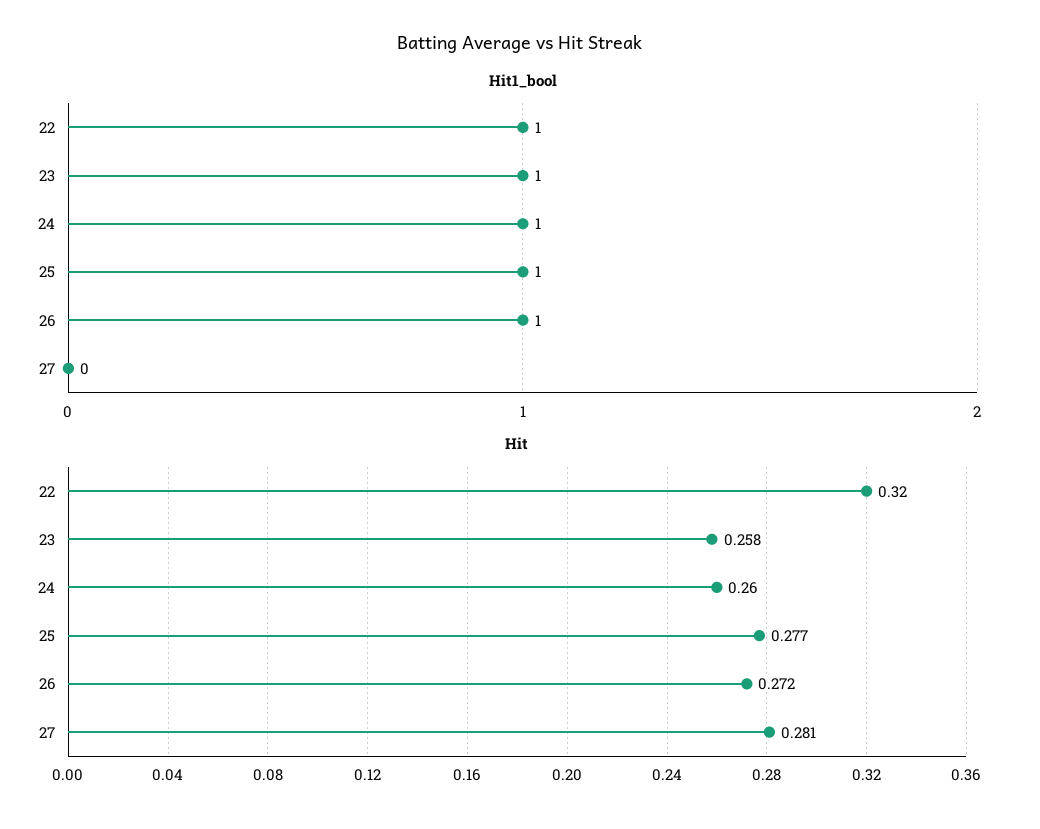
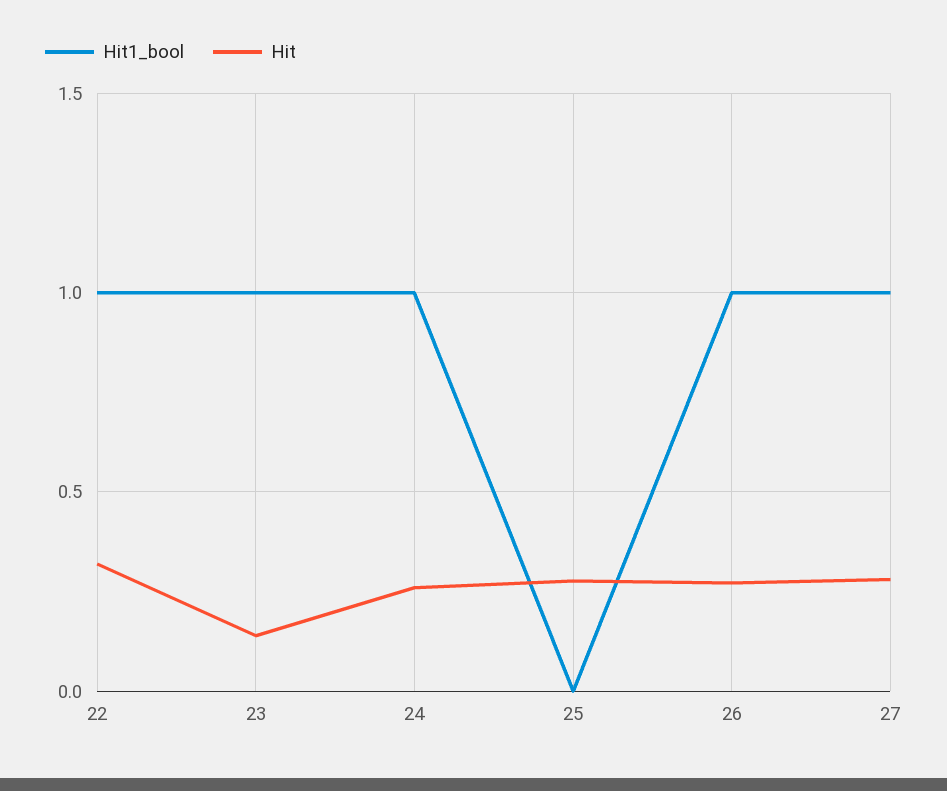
  {
    "Hit1_bool": {
      "22": 1,
      "23": 1,
      "24": 1,
-     "25": 1,
+     "25": 0,
      "26": 1,
-     "27": 0
+     "27": 1
    },
    "Hit": {
      "22": 0.32,
-     "23": 0.258,
+     "23": 0.15,
      "24": 0.26,
      "25": 0.277,
      "26": 0.272,
      "27": 0.281
    }
  }

